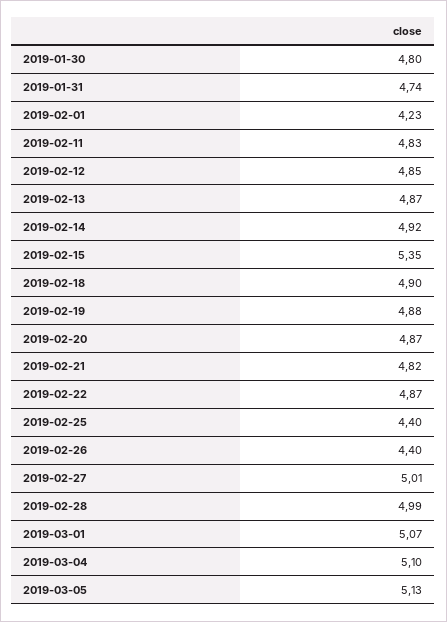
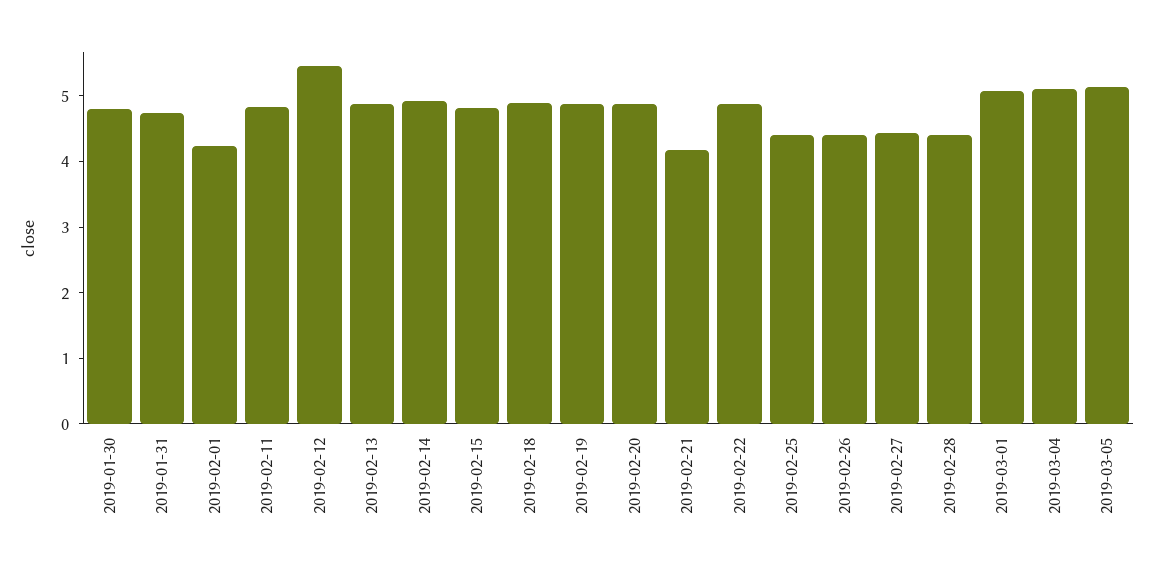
  {
    "2019-01-30": 4.8,
    "2019-01-31": 4.74,
    "2019-02-01": 4.23,
    "2019-02-11": 4.83,
-   "2019-02-12": 4.85,
+   "2019-02-12": 5.4,
    "2019-02-13": 4.87,
    "2019-02-14": 4.92,
-   "2019-02-15": 5.35,
+   "2019-02-15": 4.8,
    "2019-02-18": 4.9,
    "2019-02-19": 4.88,
    "2019-02-20": 4.87,
-   "2019-02-21": 4.82,
+   "2019-02-21": 4.2,
    "2019-02-22": 4.87,
    "2019-02-25": 4.4,
    "2019-02-26": 4.4,
-   "2019-02-27": 5.01,
+   "2019-02-27": 4.4,
-   "2019-02-28": 4.99,
+   "2019-02-28": 4.4,
    "2019-03-01": 5.07,
    "2019-03-04": 5.1,
    "2019-03-05": 5.13
  }

